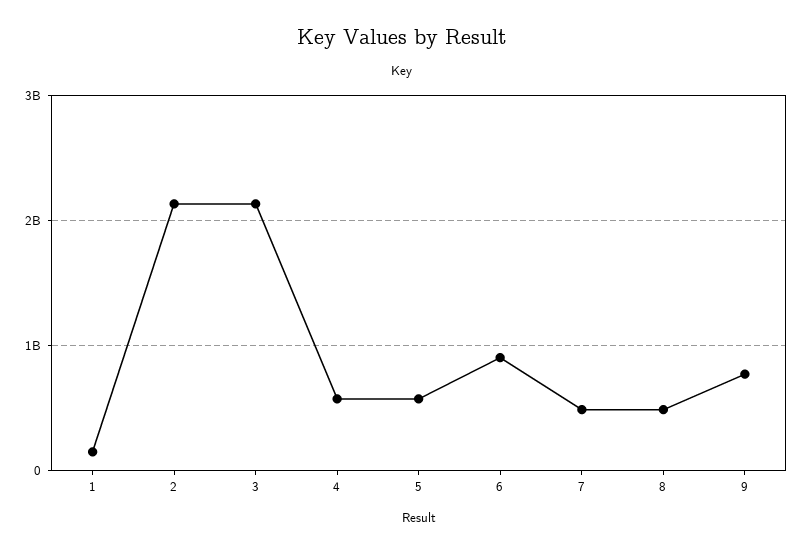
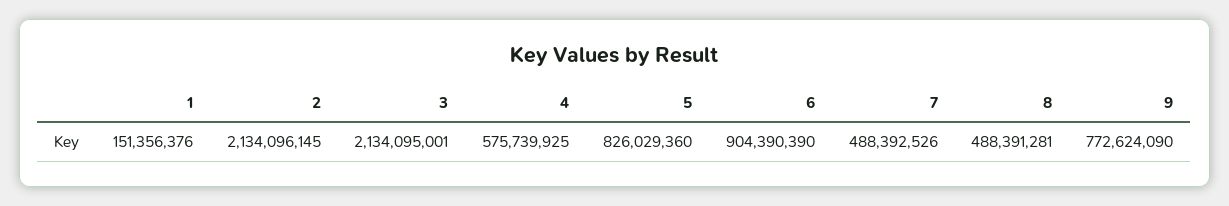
  {
    "1": 151356376,
    "2": 2134096145,
    "3": 2134095001,
    "4": 575739925,
-   "5": 600000000,
+   "5": 826029360,
    "6": 904390390,
    "7": 488392526,
    "8": 488391281,
    "9": 772624090
  }

